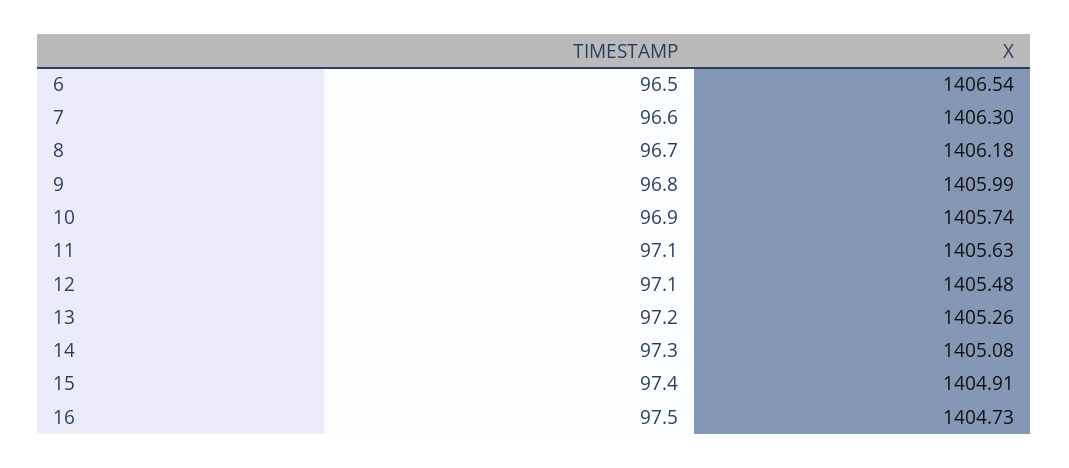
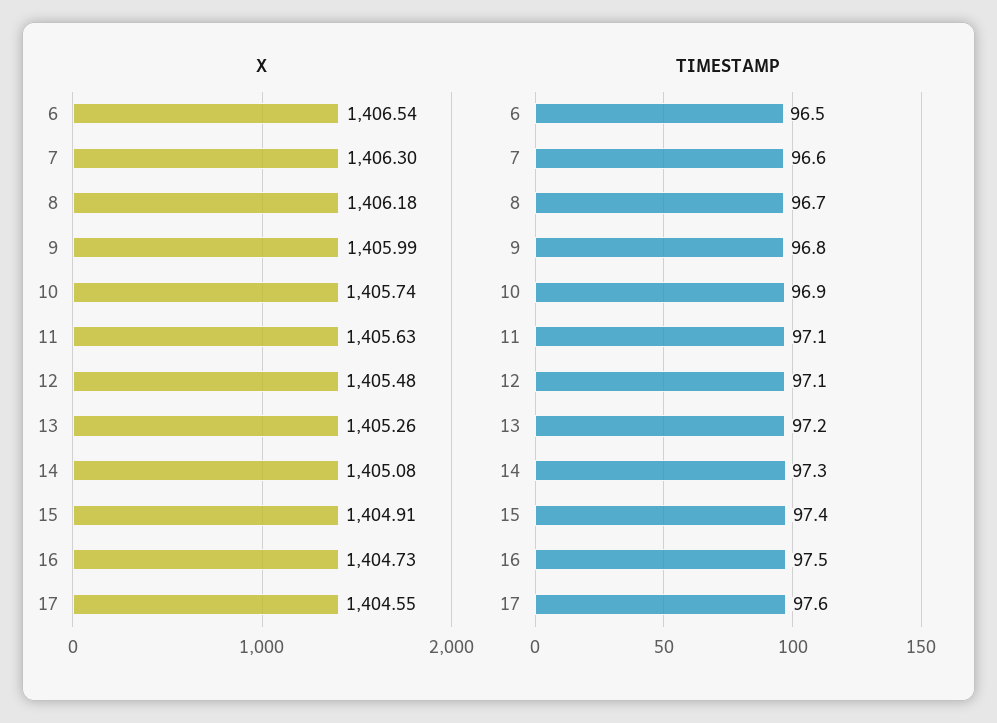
  {
    "TIMESTAMP": {
      "6": 96.5,
      "7": 96.6,
      "8": 96.7,
      "9": 96.8,
      "10": 96.9,
      "11": 97.1,
      "12": 97.1,
      "13": 97.2,
      "14": 97.3,
      "15": 97.4,
-     "16": 97.5
+     "16": 97.5,
+     "17": 97.6
    },
    "X": {
      "6": 1406.54,
      "7": 1406.3,
      "8": 1406.18,
      "9": 1405.99,
      "10": 1405.74,
      "11": 1405.63,
      "12": 1405.48,
      "13": 1405.26,
      "14": 1405.08,
      "15": 1404.91,
-     "16": 1404.73
+     "16": 1404.73,
+     "17": 1404.55
    }
  }

